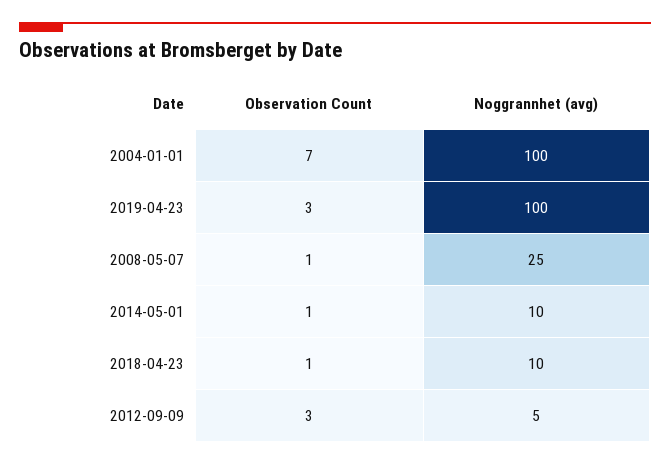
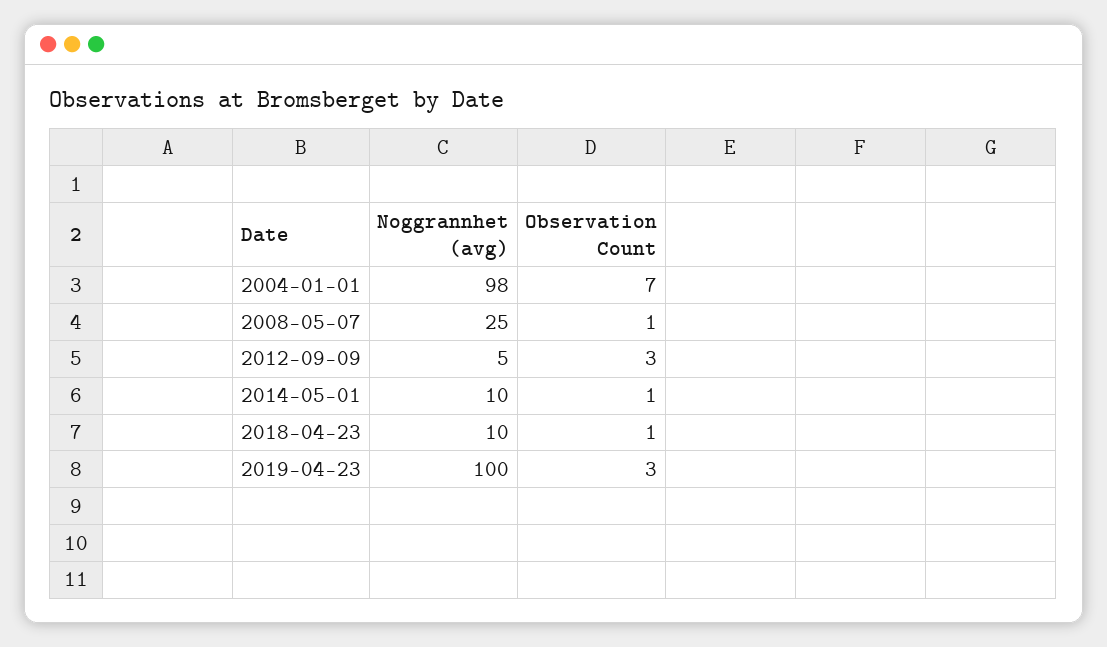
  {
    "Observation Count": {
      "2004-01-01": 7,
      "2019-04-23": 3,
      "2008-05-07": 1,
      "2014-05-01": 1,
      "2018-04-23": 1,
      "2012-09-09": 3
    },
    "Noggrannhet (avg)": {
-     "2004-01-01": 100,
+     "2004-01-01": 98,
      "2019-04-23": 100,
      "2008-05-07": 25,
      "2014-05-01": 10,
      "2018-04-23": 10,
      "2012-09-09": 5
    }
  }

